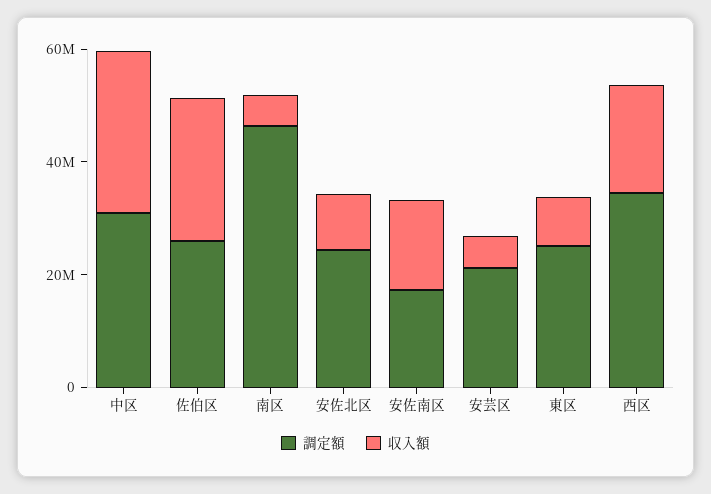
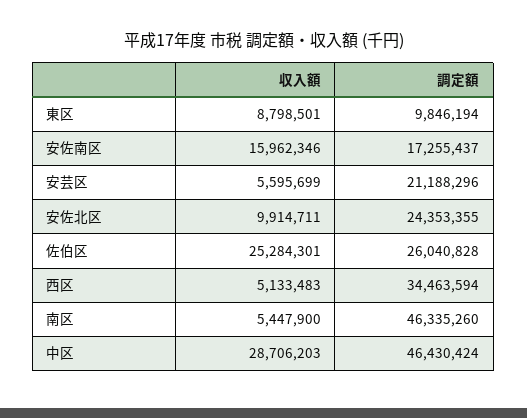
  {
    "調定額": {
-     "中区": 30000000,
+     "中区": 46430424,
      "佐伯区": 26040828,
      "南区": 46335260,
      "安佐北区": 24353355,
      "安佐南区": 17255437,
      "安芸区": 21188296,
-     "東区": 25000000,
+     "東区": 9846194,
      "西区": 34463594
    },
    "収入額": {
      "中区": 28706203,
      "佐伯区": 25284301,
      "南区": 5447900,
      "安佐北区": 9914711,
      "安佐南区": 15962346,
      "安芸区": 5595699,
      "東区": 8798501,
-     "西区": 20000000
+     "西区": 5133483
    }
  }

